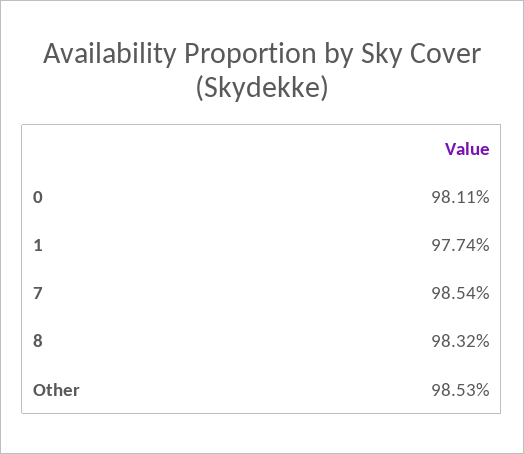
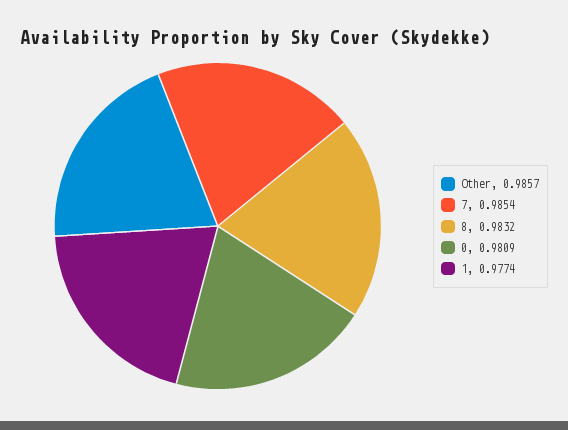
  {
-   "0": 0.9811,
+   "0": 0.9809,
    "1": 0.9774,
    "7": 0.9854,
    "8": 0.9832,
-   "Other": 0.9853
+   "Other": 0.9857
  }

